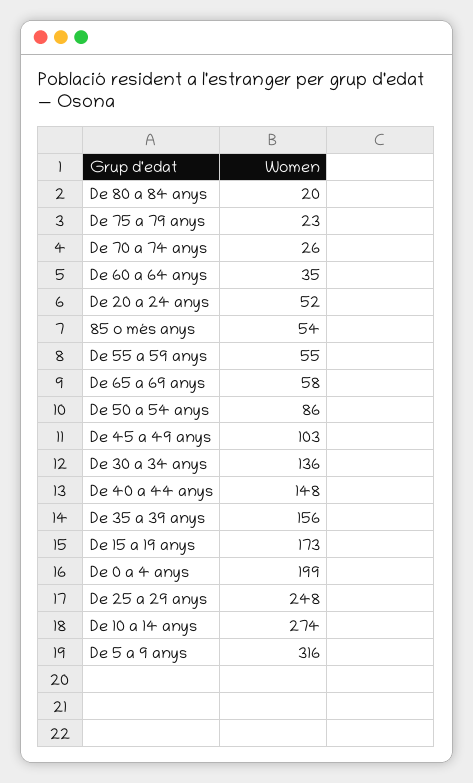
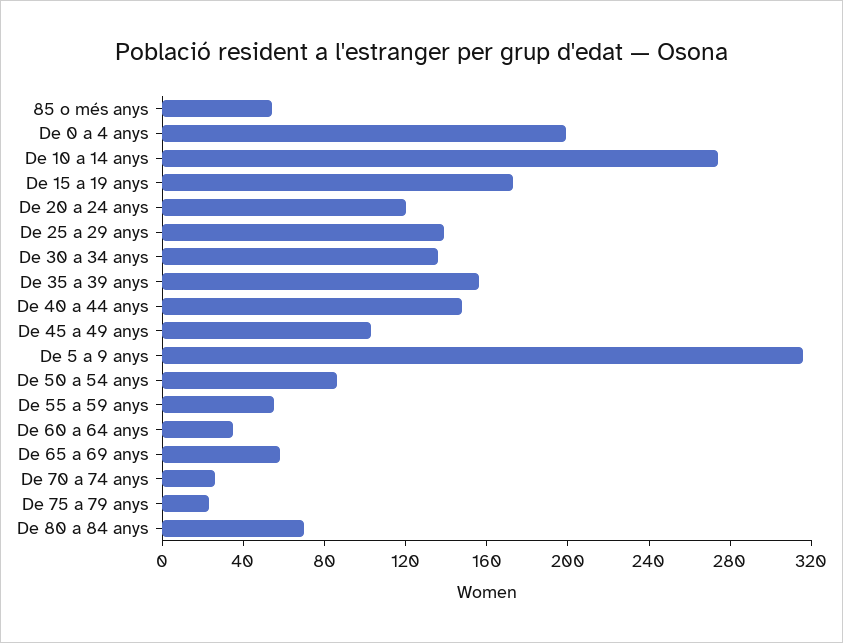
  {
-   "De 80 a 84 anys": 20,
+   "De 80 a 84 anys": 70,
    "De 75 a 79 anys": 23,
    "De 70 a 74 anys": 26,
    "De 60 a 64 anys": 35,
-   "De 20 a 24 anys": 52,
+   "De 20 a 24 anys": 120,
    "85 o més anys": 54,
    "De 55 a 59 anys": 55,
    "De 65 a 69 anys": 58,
    "De 50 a 54 anys": 86,
    "De 45 a 49 anys": 103,
    "De 30 a 34 anys": 136,
    "De 40 a 44 anys": 148,
    "De 35 a 39 anys": 156,
    "De 15 a 19 anys": 173,
    "De 0 a 4 anys": 199,
-   "De 25 a 29 anys": 248,
+   "De 25 a 29 anys": 140,
    "De 10 a 14 anys": 274,
    "De 5 a 9 anys": 316
  }

